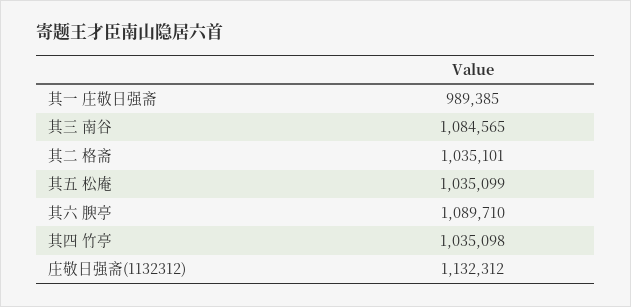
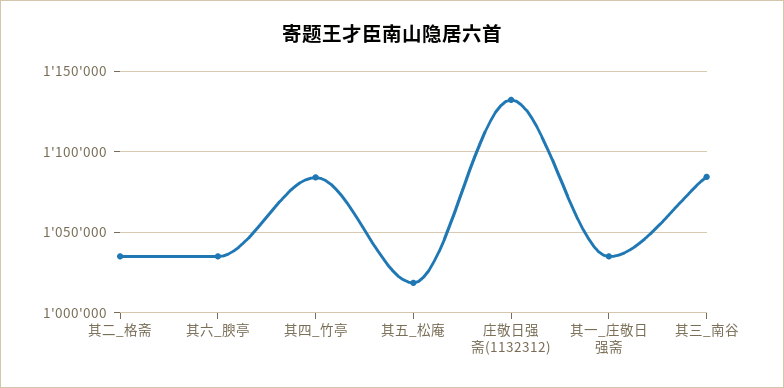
  {
-   "其一 庄敬日强斋": 989385,
+   "其一 庄敬日强斋": 1035000,
    "其三 南谷": 1084565,
    "其二 格斋": 1035101,
-   "其五 松庵": 1035099,
+   "其五 松庵": 1020000,
-   "其六 腴亭": 1089710,
+   "其六 腴亭": 1035000,
-   "其四 竹亭": 1035098,
+   "其四 竹亭": 1085000,
    "庄敬日强斋(1132312)": 1132312
  }

